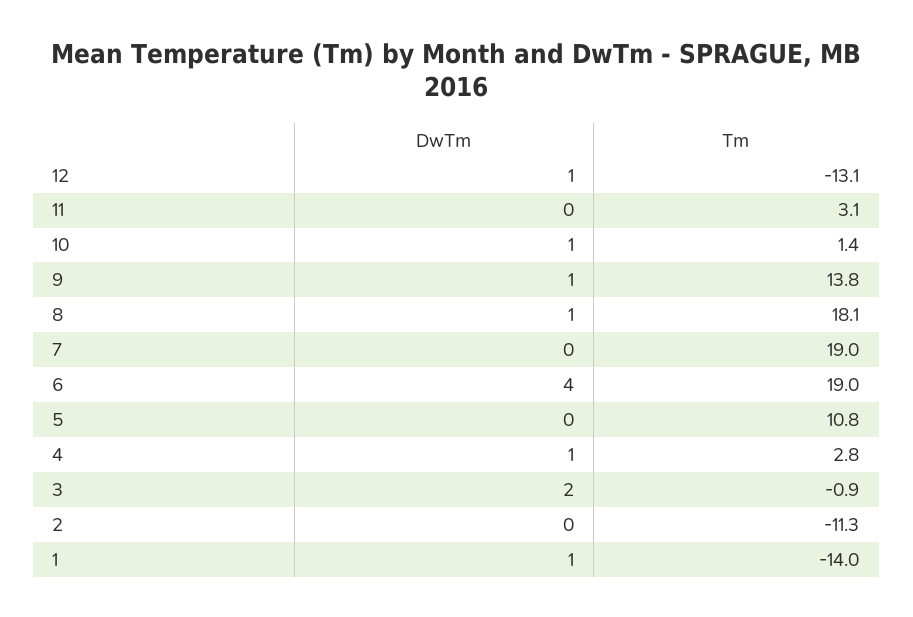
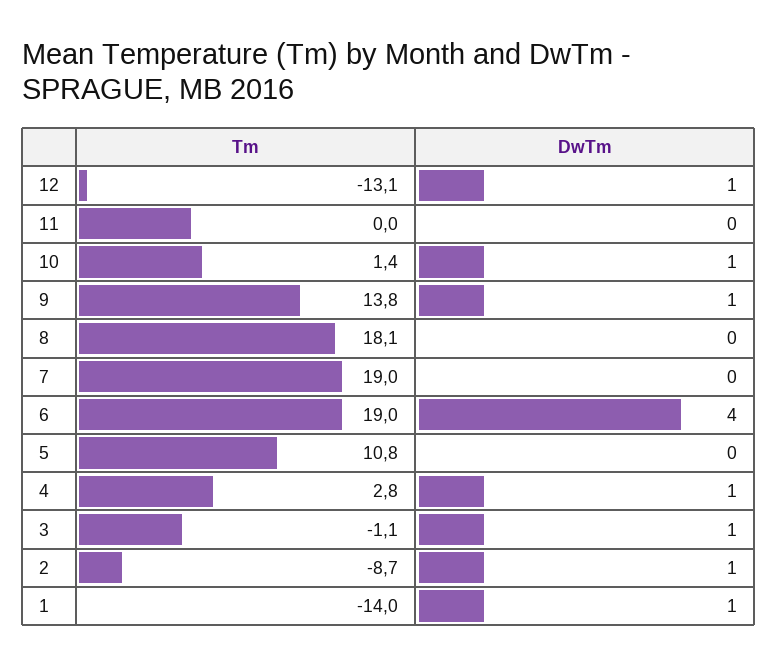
  {
    "DwTm": {
      "12": 1,
      "11": 0,
      "10": 1,
      "9": 1,
-     "8": 1,
+     "8": 0,
      "7": 0,
      "6": 4,
      "5": 0,
      "4": 1,
-     "3": 2,
+     "3": 1,
-     "2": 0,
+     "2": 1,
      "1": 1
    },
    "Tm": {
      "12": -13.1,
-     "11": 3.1,
+     "11": 0,
      "10": 1.4,
      "9": 13.8,
      "8": 18.1,
      "7": 19,
      "6": 19,
      "5": 10.8,
      "4": 2.8,
-     "3": -0.9,
+     "3": -1.1,
-     "2": -11.3,
+     "2": -8.7,
      "1": -14
    }
  }

